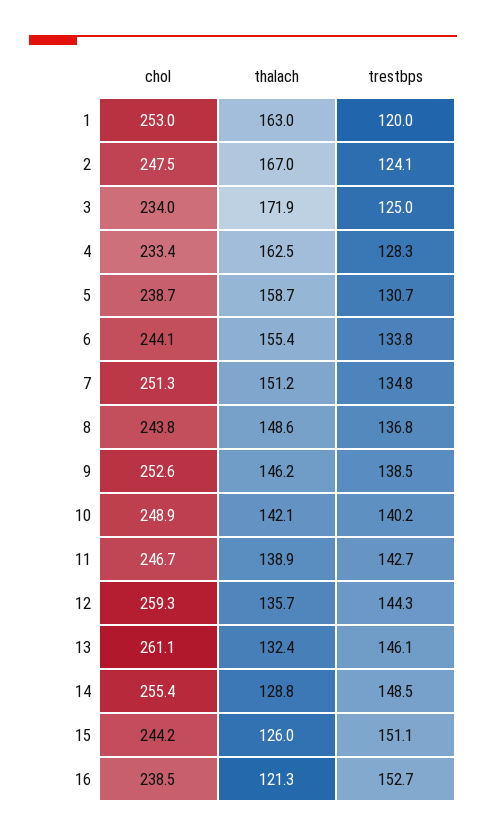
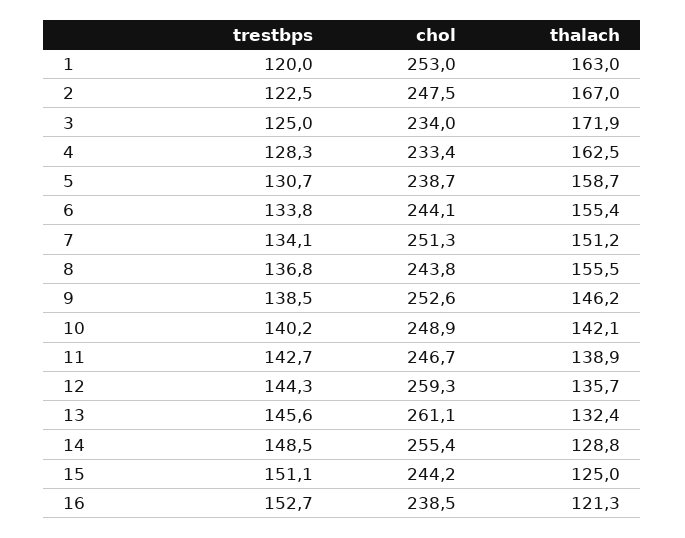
  {
    "chol": {
      "1": 253,
      "2": 247.5,
      "3": 234,
      "4": 233.4,
      "5": 238.7,
      "6": 244.1,
      "7": 251.3,
      "8": 243.8,
      "9": 252.6,
      "10": 248.9,
      "11": 246.7,
      "12": 259.3,
      "13": 261.1,
      "14": 255.4,
      "15": 244.2,
      "16": 238.5
    },
    "thalach": {
      "1": 163,
      "2": 167,
      "3": 171.9,
      "4": 162.5,
      "5": 158.7,
      "6": 155.4,
      "7": 151.2,
-     "8": 148.6,
+     "8": 155.5,
      "9": 146.2,
      "10": 142.1,
      "11": 138.9,
      "12": 135.7,
      "13": 132.4,
      "14": 128.8,
-     "15": 126,
+     "15": 125,
      "16": 121.3
    },
    "trestbps": {
      "1": 120,
-     "2": 124.1,
+     "2": 122.5,
      "3": 125,
      "4": 128.3,
      "5": 130.7,
      "6": 133.8,
-     "7": 134.8,
+     "7": 134.1,
      "8": 136.8,
      "9": 138.5,
      "10": 140.2,
      "11": 142.7,
      "12": 144.3,
-     "13": 146.1,
+     "13": 145.6,
      "14": 148.5,
      "15": 151.1,
      "16": 152.7
    }
  }

